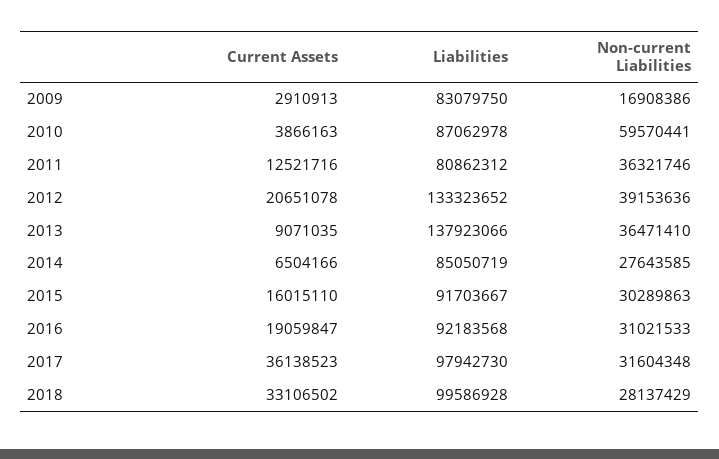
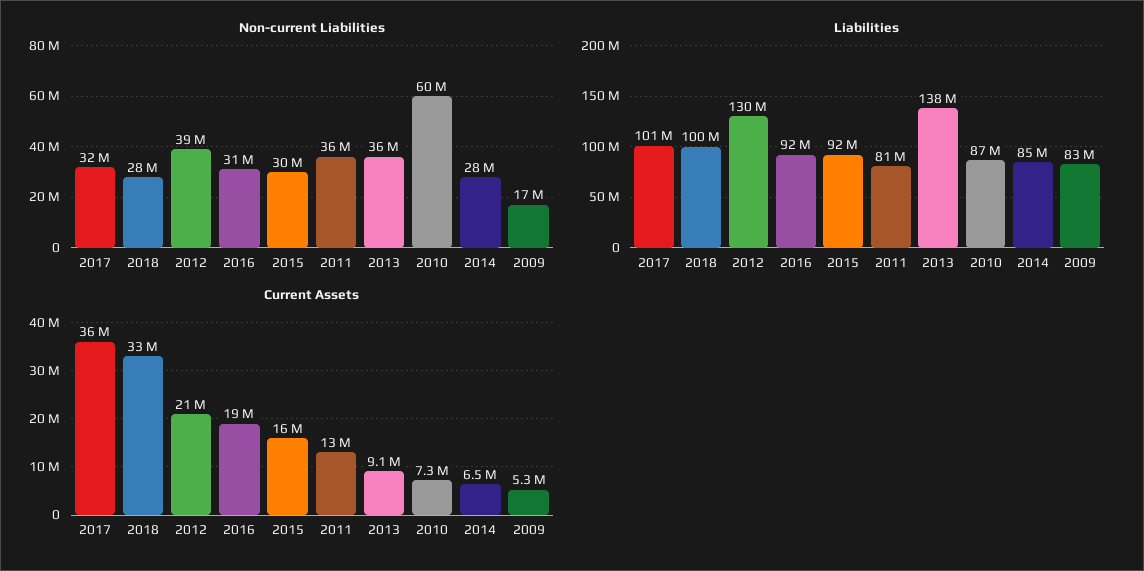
  {
    "Current Assets": {
-     "2009": 2910913,
+     "2009": 5300000,
-     "2010": 3866163,
+     "2010": 7300000,
      "2011": 12521716,
      "2012": 20651078,
      "2013": 9071035,
      "2014": 6504166,
      "2015": 16015110,
      "2016": 19059847,
      "2017": 36138523,
      "2018": 33106502
    },
    "Liabilities": {
      "2009": 83079750,
      "2010": 87062978,
      "2011": 80862312,
-     "2012": 133323652,
+     "2012": 130000000,
      "2013": 137923066,
      "2014": 85050719,
      "2015": 91703667,
      "2016": 92183568,
-     "2017": 97942730,
+     "2017": 101000000,
      "2018": 99586928
    },
    "Non-current Liabilities": {
      "2009": 16908386,
      "2010": 59570441,
      "2011": 36321746,
      "2012": 39153636,
      "2013": 36471410,
      "2014": 27643585,
      "2015": 30289863,
      "2016": 31021533,
      "2017": 31604348,
      "2018": 28137429
    }
  }

